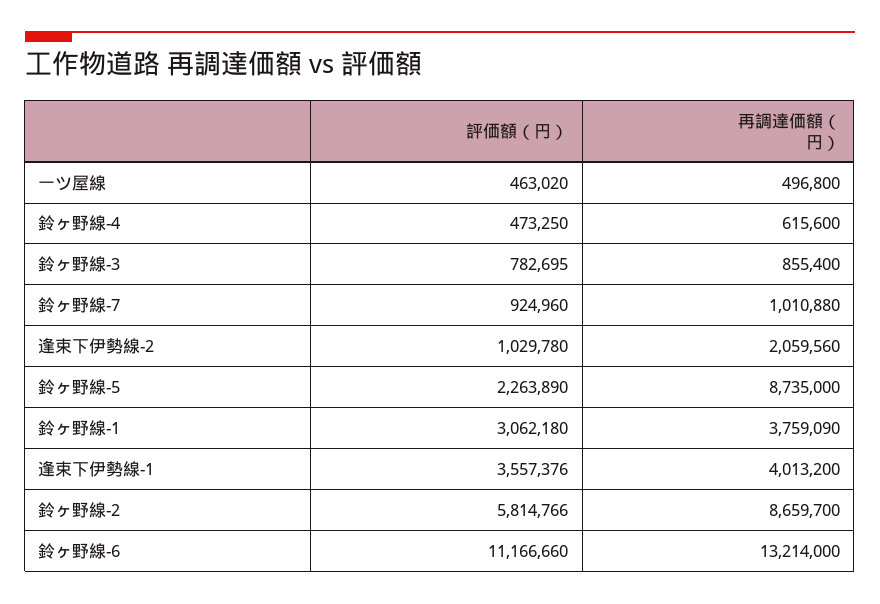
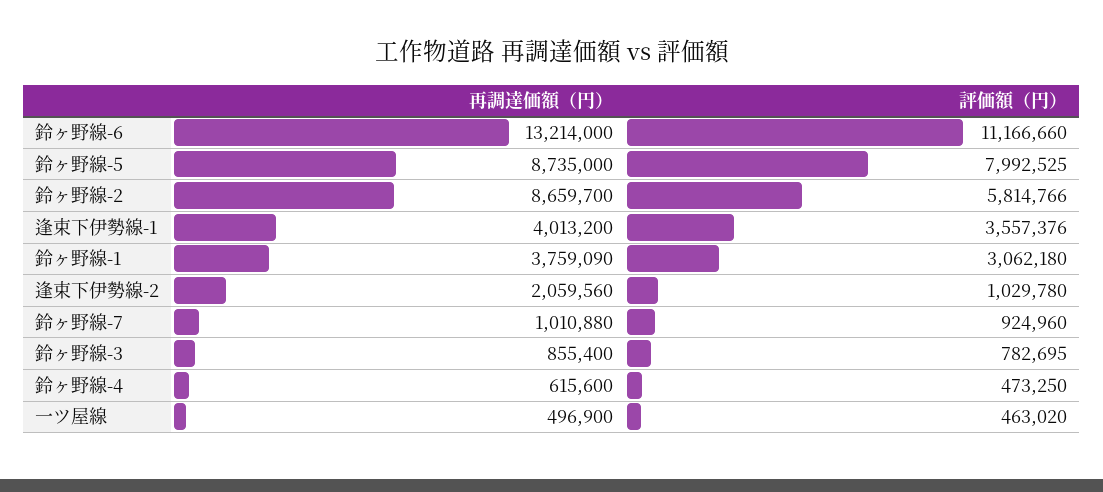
  {
    "評価額（円）": {
      "一ツ屋線": 463020,
      "鈴ヶ野線-4": 473250,
      "鈴ヶ野線-3": 782695,
      "鈴ヶ野線-7": 924960,
      "逢束下伊勢線-2": 1029780,
-     "鈴ヶ野線-5": 2263890,
+     "鈴ヶ野線-5": 7992525,
      "鈴ヶ野線-1": 3062180,
      "逢束下伊勢線-1": 3557376,
      "鈴ヶ野線-2": 5814766,
      "鈴ヶ野線-6": 11166660
    },
    "再調達価額（円）": {
-     "一ツ屋線": 496800,
+     "一ツ屋線": 496900,
      "鈴ヶ野線-4": 615600,
      "鈴ヶ野線-3": 855400,
      "鈴ヶ野線-7": 1010880,
      "逢束下伊勢線-2": 2059560,
      "鈴ヶ野線-5": 8735000,
      "鈴ヶ野線-1": 3759090,
      "逢束下伊勢線-1": 4013200,
      "鈴ヶ野線-2": 8659700,
      "鈴ヶ野線-6": 13214000
    }
  }

